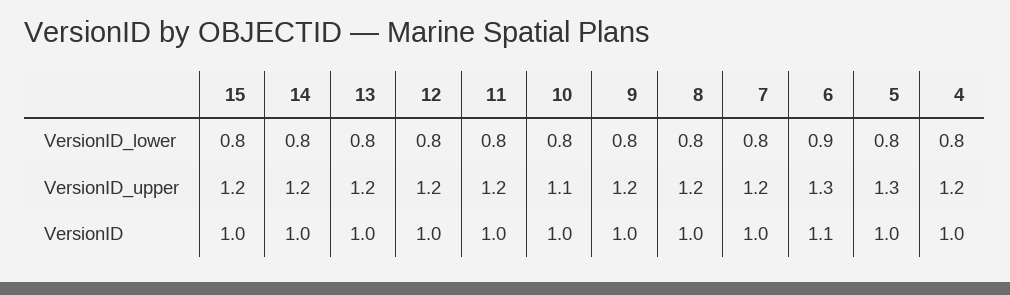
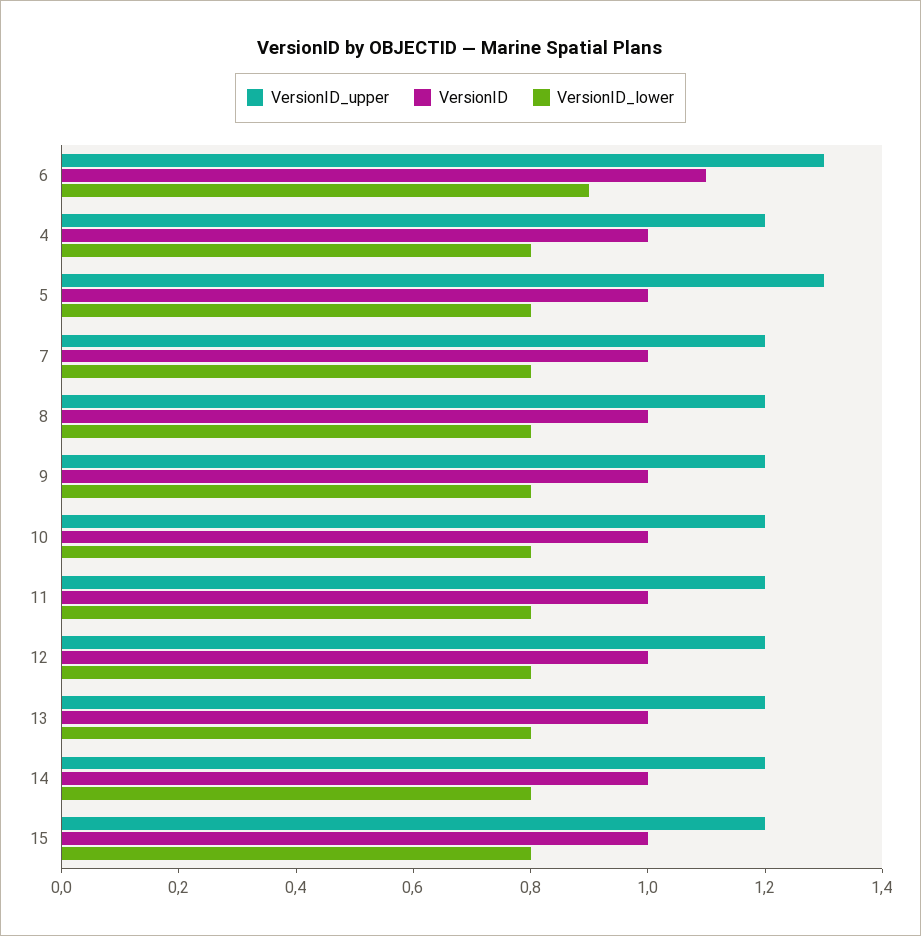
  {
    "VersionID_lower": {
      "15": 0.8,
      "14": 0.8,
      "13": 0.8,
      "12": 0.8,
      "11": 0.8,
      "10": 0.8,
      "9": 0.8,
      "8": 0.8,
      "7": 0.8,
      "6": 0.9,
      "5": 0.8,
      "4": 0.8
    },
    "VersionID_upper": {
      "15": 1.2,
      "14": 1.2,
      "13": 1.2,
      "12": 1.2,
      "11": 1.2,
-     "10": 1.1,
+     "10": 1.2,
      "9": 1.2,
      "8": 1.2,
      "7": 1.2,
      "6": 1.3,
      "5": 1.3,
      "4": 1.2
    },
    "VersionID": {
      "15": 1,
      "14": 1,
      "13": 1,
      "12": 1,
      "11": 1,
      "10": 1,
      "9": 1,
      "8": 1,
      "7": 1,
      "6": 1.1,
      "5": 1,
      "4": 1
    }
  }

